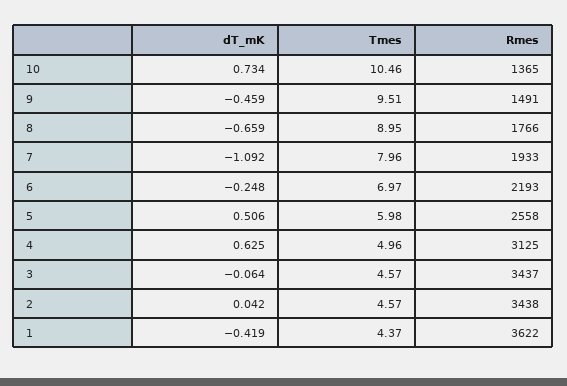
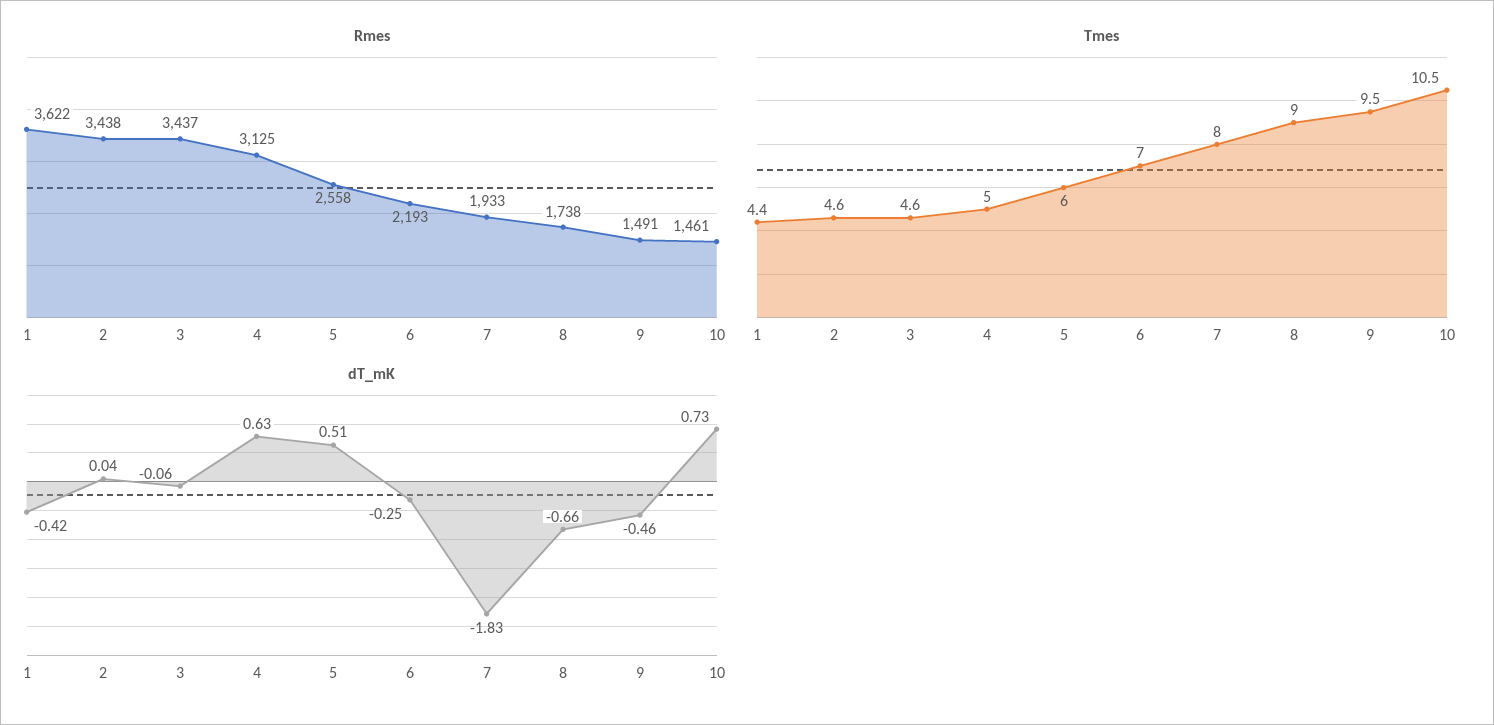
  {
    "dT_mK": {
      "10": 0.734,
      "9": -0.459,
      "8": -0.659,
-     "7": -1.092,
+     "7": -1.83,
      "6": -0.248,
      "5": 0.506,
      "4": 0.625,
      "3": -0.064,
      "2": 0.042,
      "1": -0.419
    },
    "Tmes": {
      "10": 10.46,
      "9": 9.51,
      "8": 8.95,
      "7": 7.96,
      "6": 6.97,
      "5": 5.98,
      "4": 4.96,
      "3": 4.57,
      "2": 4.57,
      "1": 4.37
    },
    "Rmes": {
-     "10": 1365,
+     "10": 1461,
      "9": 1491,
-     "8": 1766,
+     "8": 1738,
      "7": 1933,
      "6": 2193,
      "5": 2558,
      "4": 3125,
      "3": 3437,
      "2": 3438,
      "1": 3622
    }
  }

